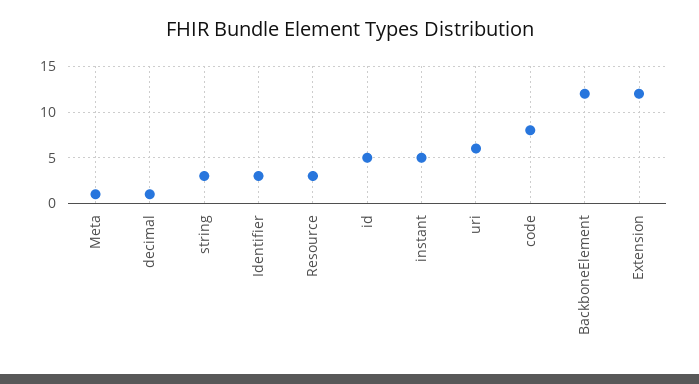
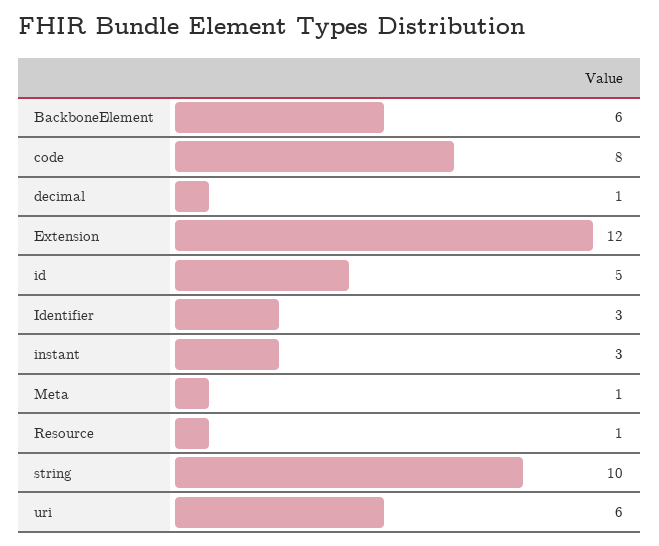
  {
    "Meta": 1,
    "decimal": 1,
-   "string": 3,
+   "string": 10,
    "Identifier": 3,
-   "Resource": 3,
+   "Resource": 1,
    "id": 5,
-   "instant": 5,
+   "instant": 3,
    "uri": 6,
    "code": 8,
-   "BackboneElement": 12,
+   "BackboneElement": 6,
    "Extension": 12
  }

